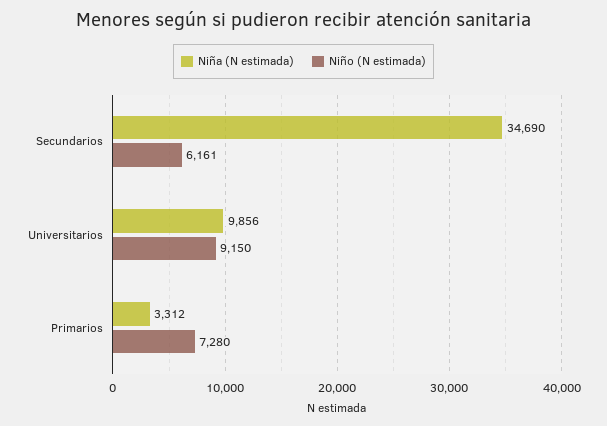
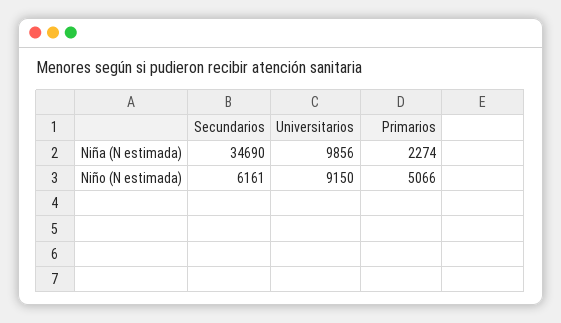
  {
    "Niña (N estimada)": {
      "Secundarios": 34690,
      "Universitarios": 9856,
-     "Primarios": 3312
+     "Primarios": 2274
    },
    "Niño (N estimada)": {
      "Secundarios": 6161,
      "Universitarios": 9150,
-     "Primarios": 7280
+     "Primarios": 5066
    }
  }

